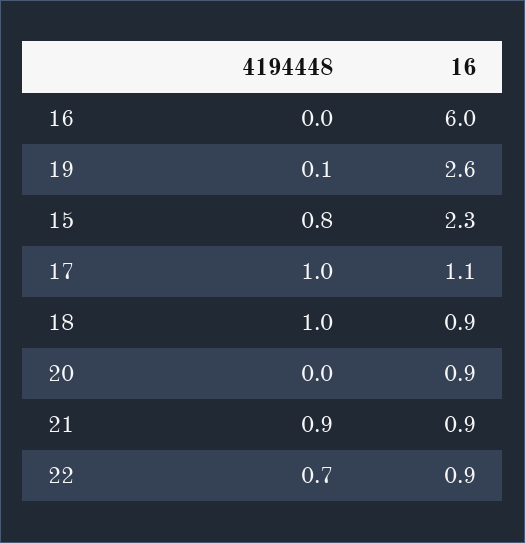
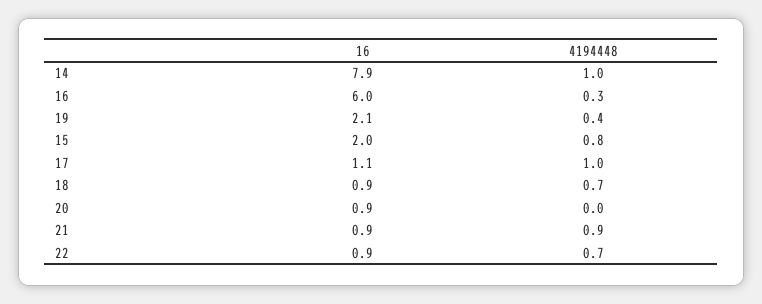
  {
    "4194448": {
-     "16": 0,
+     "16": 0.3,
-     "19": 0.1,
+     "19": 0.4,
      "15": 0.8,
      "17": 1,
-     "18": 1,
+     "18": 0.7,
      "20": 0,
      "21": 0.9,
-     "22": 0.7
+     "22": 0.7,
+     "14": 1
    },
    "16": {
      "16": 6,
-     "19": 2.6,
+     "19": 2.1,
-     "15": 2.3,
+     "15": 2,
      "17": 1.1,
      "18": 0.9,
      "20": 0.9,
      "21": 0.9,
-     "22": 0.9
+     "22": 0.9,
+     "14": 7.9
    }
  }

